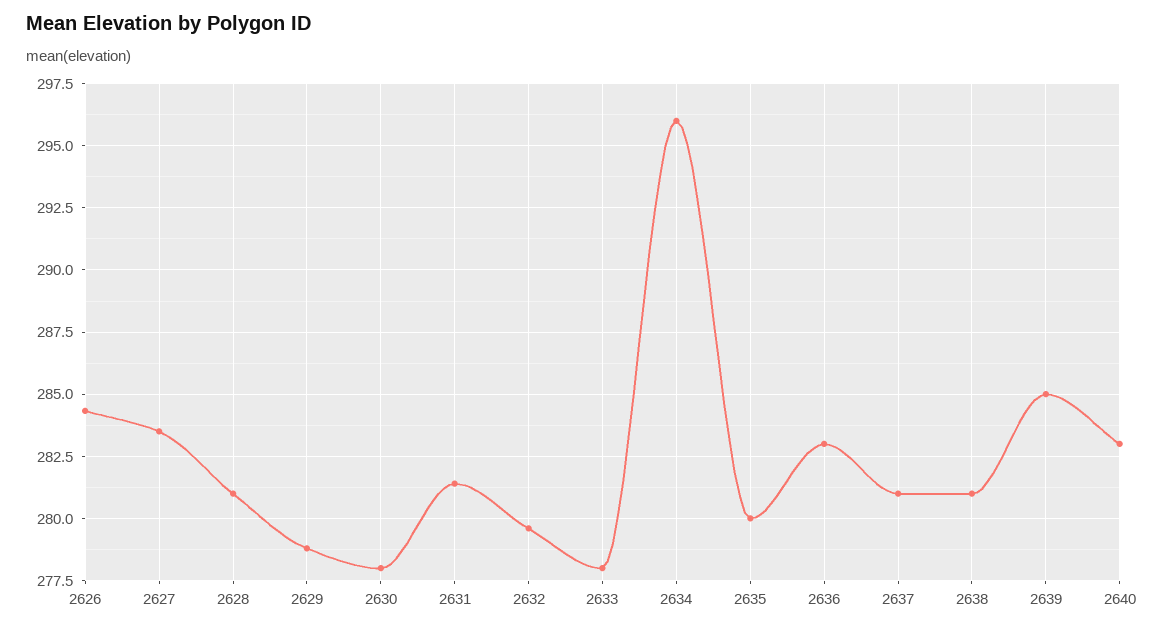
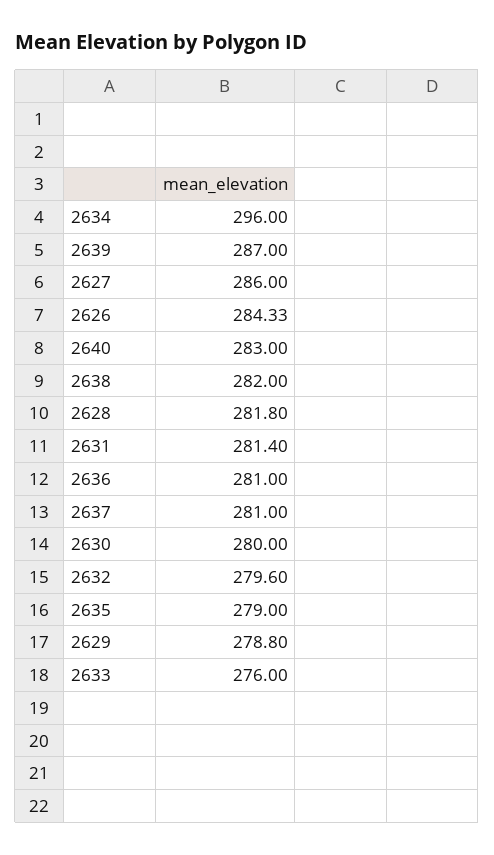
  {
    "2626": 284.33,
-   "2627": 283.5,
+   "2627": 286,
-   "2628": 281,
+   "2628": 281.8,
    "2629": 278.8,
-   "2630": 278,
+   "2630": 280,
    "2631": 281.4,
    "2632": 279.6,
-   "2633": 278,
+   "2633": 276,
    "2634": 296,
-   "2635": 280,
+   "2635": 279,
-   "2636": 283,
+   "2636": 281,
    "2637": 281,
-   "2638": 281,
+   "2638": 282,
-   "2639": 285,
+   "2639": 287,
    "2640": 283
  }

